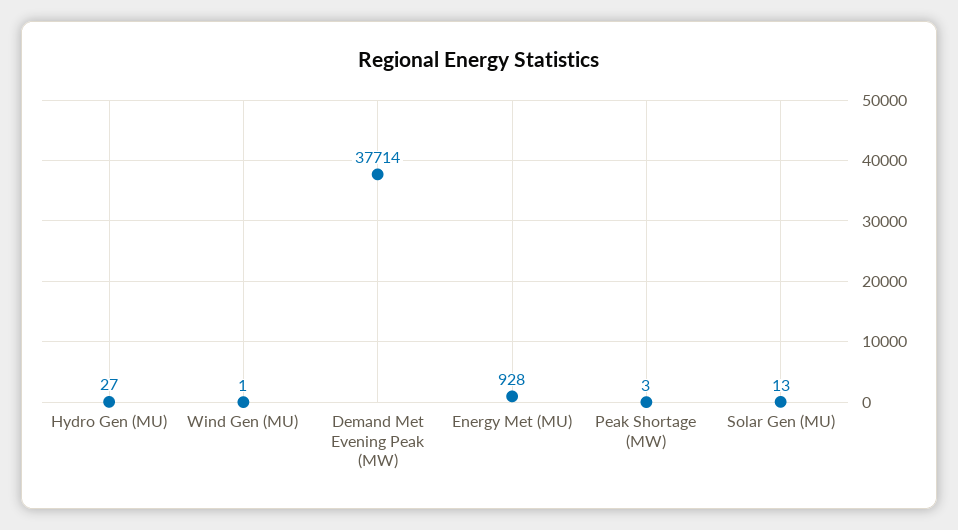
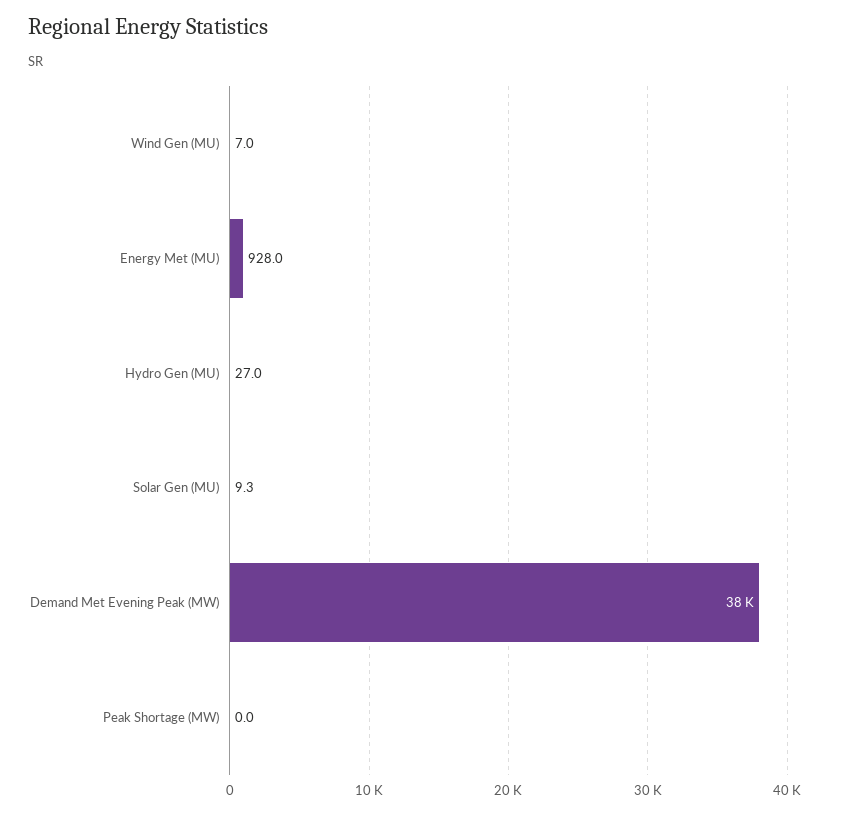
  {
    "Hydro Gen (MU)": 27,
-   "Wind Gen (MU)": 1,
+   "Wind Gen (MU)": 7,
    "Demand Met Evening Peak (MW)": 37714,
    "Energy Met (MU)": 928,
-   "Peak Shortage (MW)": 3,
+   "Peak Shortage (MW)": 0,
-   "Solar Gen (MU)": 13
+   "Solar Gen (MU)": 9.3
  }

